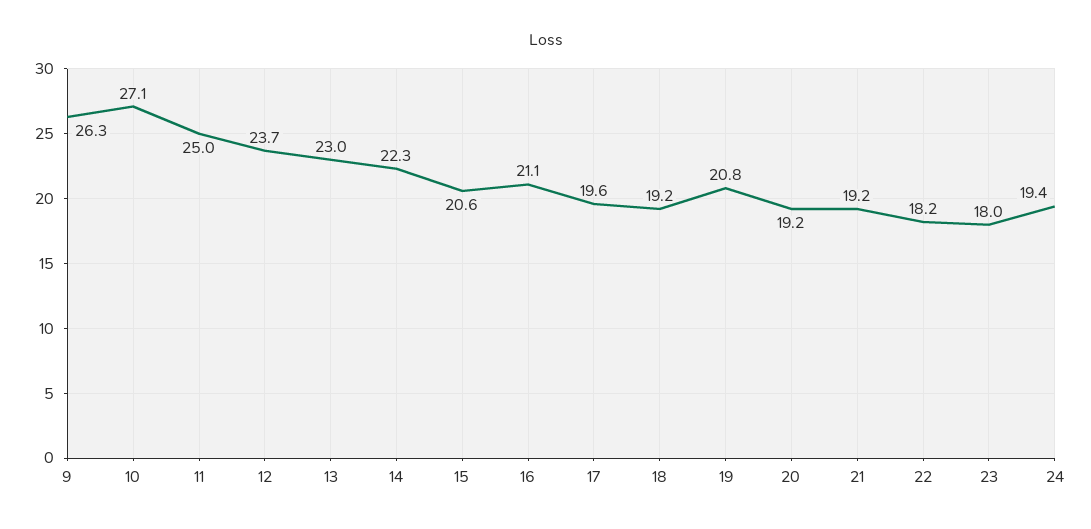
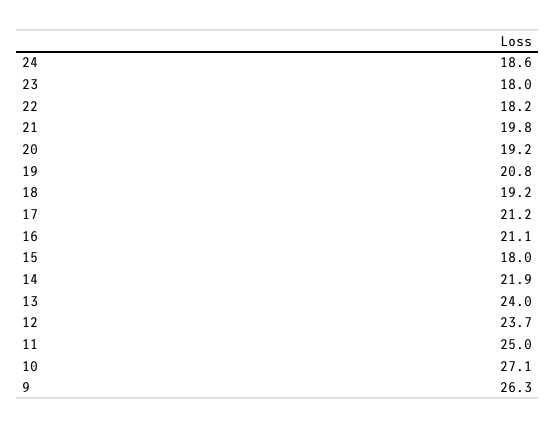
  {
    "9": 26.3,
    "10": 27.1,
    "11": 25,
    "12": 23.7,
-   "13": 23,
+   "13": 24,
-   "14": 22.3,
+   "14": 21.9,
-   "15": 20.6,
+   "15": 18,
    "16": 21.1,
-   "17": 19.6,
+   "17": 21.2,
    "18": 19.2,
    "19": 20.8,
    "20": 19.2,
-   "21": 19.2,
+   "21": 19.8,
    "22": 18.2,
    "23": 18,
-   "24": 19.4
+   "24": 18.6
  }

